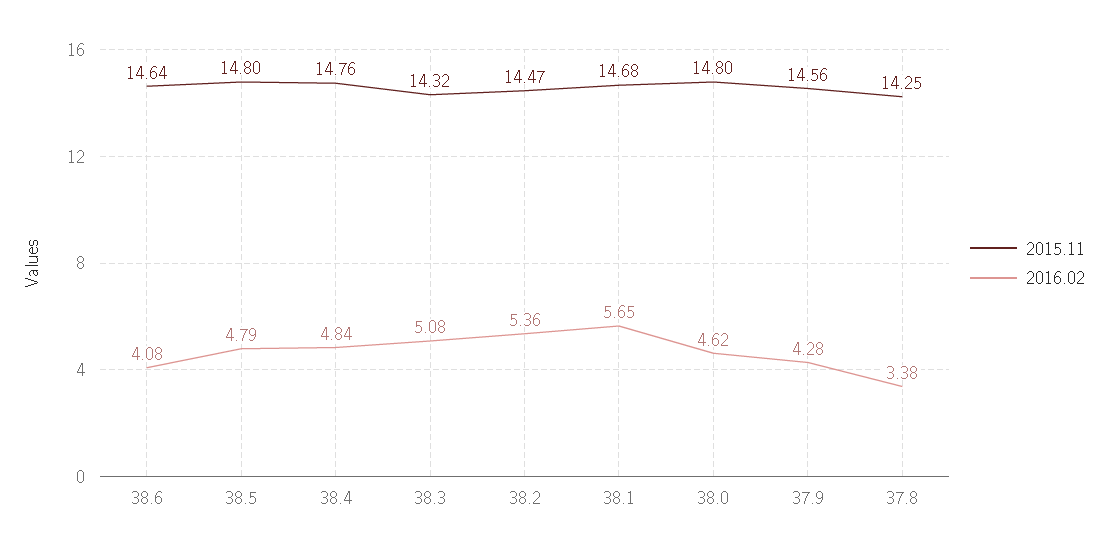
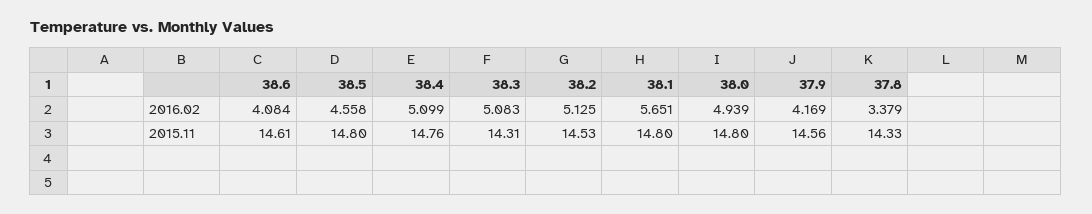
  {
    "2015.11": {
-     "38.6": 14.64,
+     "38.6": 14.61,
      "38.5": 14.8,
      "38.4": 14.76,
-     "38.3": 14.32,
+     "38.3": 14.31,
-     "38.2": 14.47,
+     "38.2": 14.53,
-     "38.1": 14.68,
+     "38.1": 14.8,
      "38.0": 14.8,
      "37.9": 14.56,
-     "37.8": 14.25
+     "37.8": 14.33
    },
    "2016.02": {
      "38.6": 4.084,
-     "38.5": 4.79,
+     "38.5": 4.558,
-     "38.4": 4.84,
+     "38.4": 5.099,
      "38.3": 5.083,
-     "38.2": 5.36,
+     "38.2": 5.125,
      "38.1": 5.651,
-     "38.0": 4.62,
+     "38.0": 4.939,
-     "37.9": 4.28,
+     "37.9": 4.169,
      "37.8": 3.379
    }
  }

